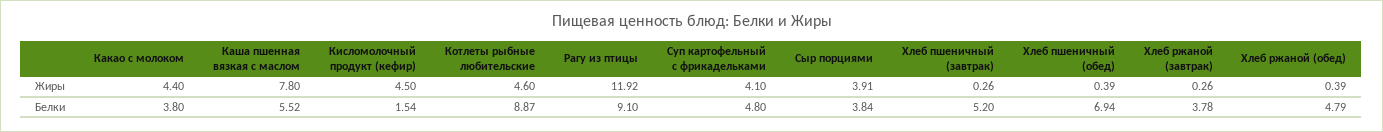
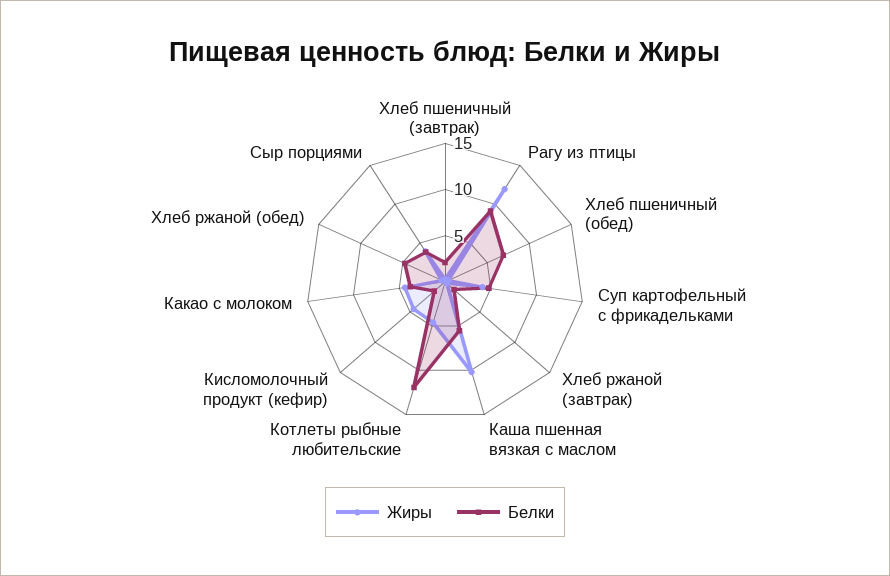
  {
    "Жиры": {
      "Какао с молоком": 4.4,
-     "Каша пшенная вязкая с маслом": 7.8,
+     "Каша пшенная вязкая с маслом": 10,
      "Кисломолочный продукт (кефир)": 4.5,
      "Котлеты рыбные любительские": 4.6,
      "Рагу из птицы": 11.92,
      "Суп картофельный с фрикадельками": 4.1,
      "Сыр порциями": 3.91,
      "Хлеб пшеничный (завтрак)": 0.26,
      "Хлеб пшеничный (обед)": 0.39,
      "Хлеб ржаной (завтрак)": 0.26,
      "Хлеб ржаной (обед)": 0.39
    },
    "Белки": {
      "Какао с молоком": 3.8,
      "Каша пшенная вязкая с маслом": 5.52,
      "Кисломолочный продукт (кефир)": 1.54,
-     "Котлеты рыбные любительские": 8.87,
+     "Котлеты рыбные любительские": 12,
      "Рагу из птицы": 9.1,
      "Суп картофельный с фрикадельками": 4.8,
      "Сыр порциями": 3.84,
-     "Хлеб пшеничный (завтрак)": 5.2,
+     "Хлеб пшеничный (завтрак)": 2,
      "Хлеб пшеничный (обед)": 6.94,
-     "Хлеб ржаной (завтрак)": 3.78,
+     "Хлеб ржаной (завтрак)": 1,
      "Хлеб ржаной (обед)": 4.79
    }
  }

